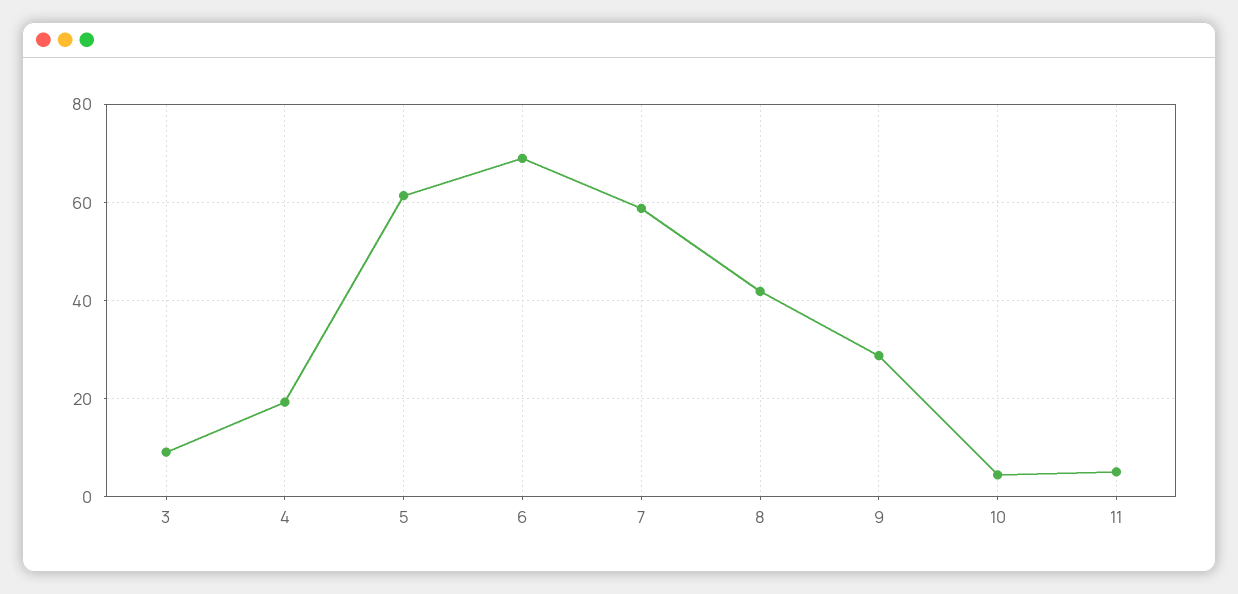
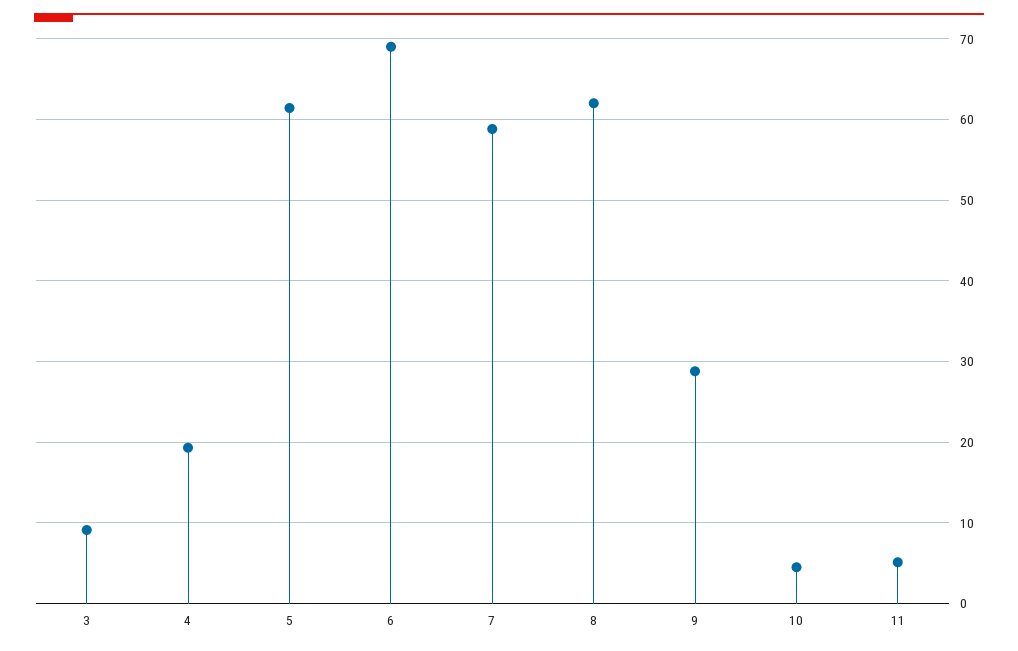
  {
    "3": 9,
    "4": 19,
    "5": 61,
    "6": 69,
    "7": 59,
-   "8": 42,
+   "8": 62,
    "9": 29,
    "10": 5,
    "11": 5
  }

